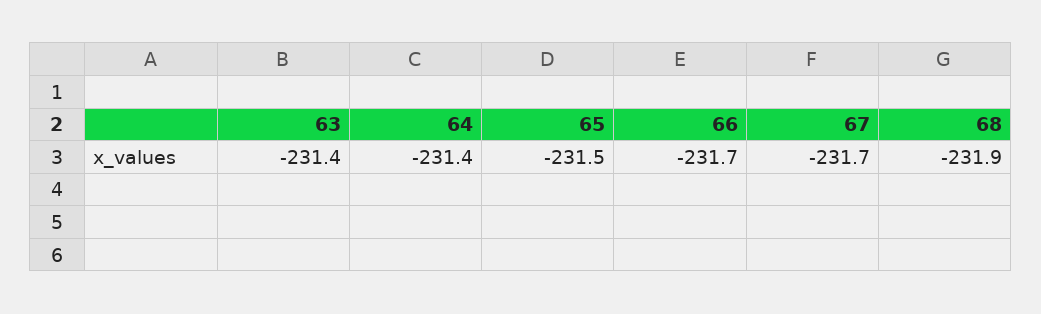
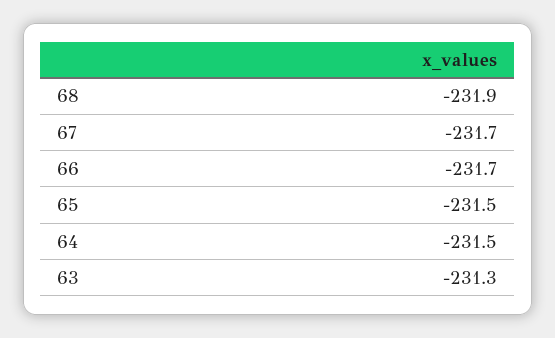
  {
-   "63": -231.4,
+   "63": -231.3,
-   "64": -231.4,
+   "64": -231.5,
    "65": -231.5,
    "66": -231.7,
    "67": -231.7,
    "68": -231.9
  }

